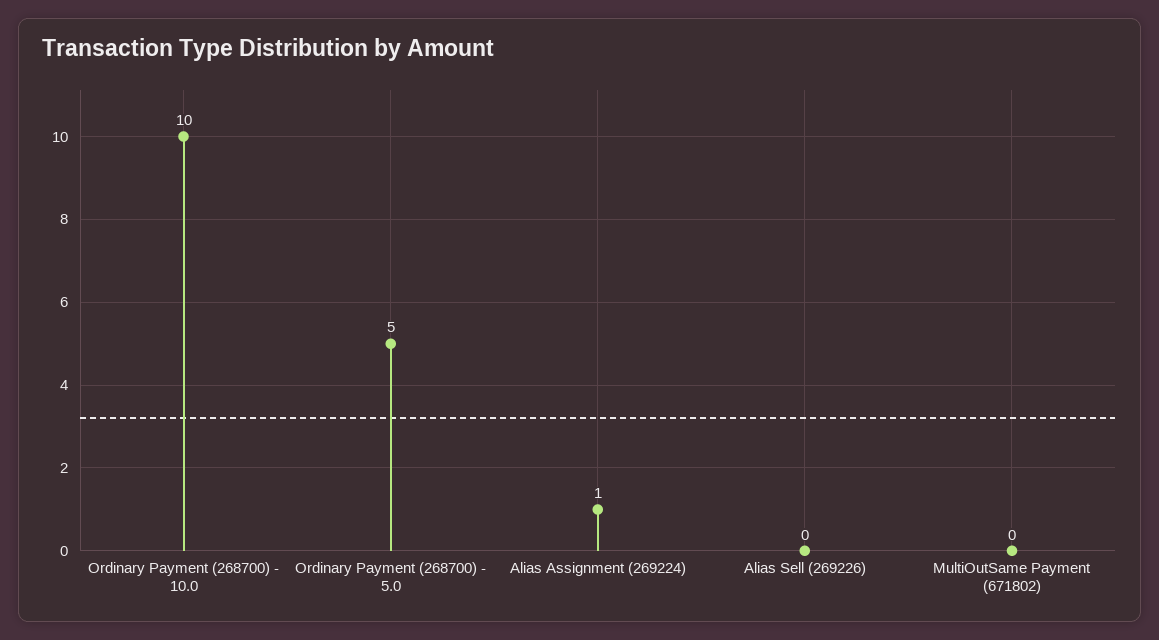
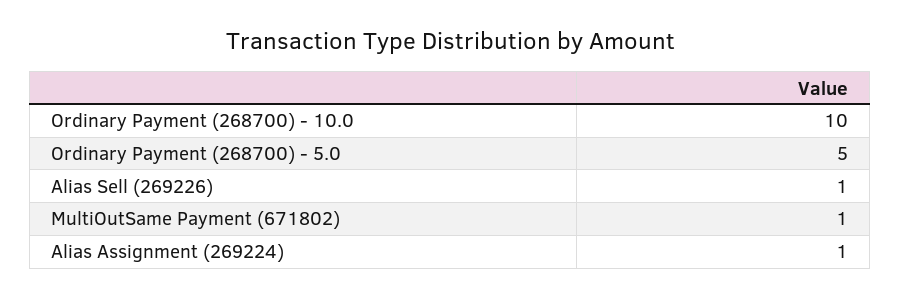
  {
    "Ordinary Payment (268700) - 10.0": 10,
    "Ordinary Payment (268700) - 5.0": 5,
    "Alias Assignment (269224)": 1,
-   "Alias Sell (269226)": 0,
+   "Alias Sell (269226)": 1,
-   "MultiOutSame Payment (671802)": 0
+   "MultiOutSame Payment (671802)": 1
  }

